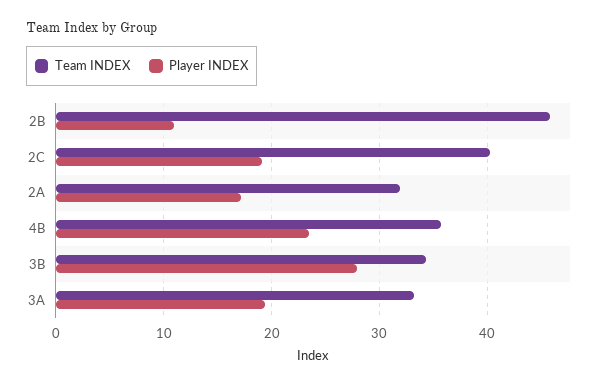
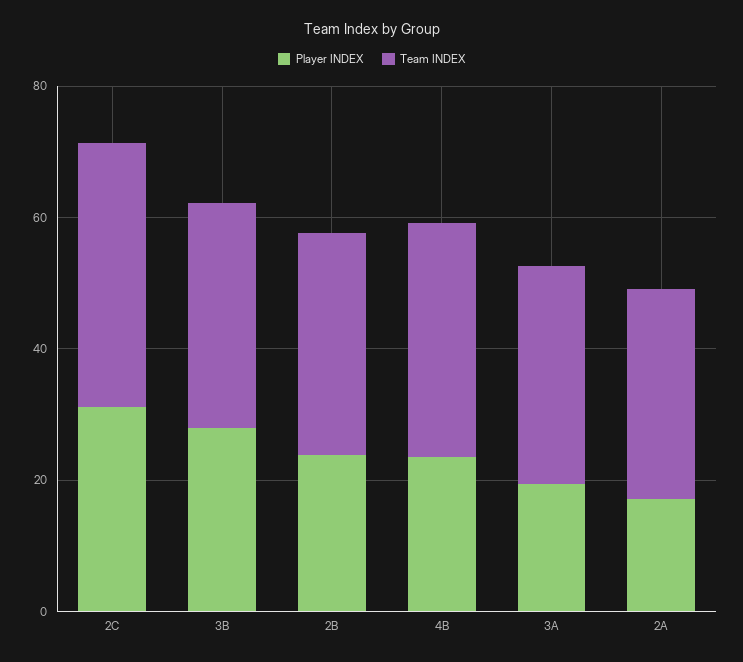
  {
    "Team INDEX": {
-     "2B": 46,
+     "2B": 35,
      "2C": 40,
      "2A": 32,
      "4B": 36,
      "3B": 34,
      "3A": 33
    },
    "Player INDEX": {
-     "2B": 11,
+     "2B": 25,
-     "2C": 19,
+     "2C": 30,
      "2A": 17,
      "4B": 24,
      "3B": 28,
      "3A": 19
    }
  }

